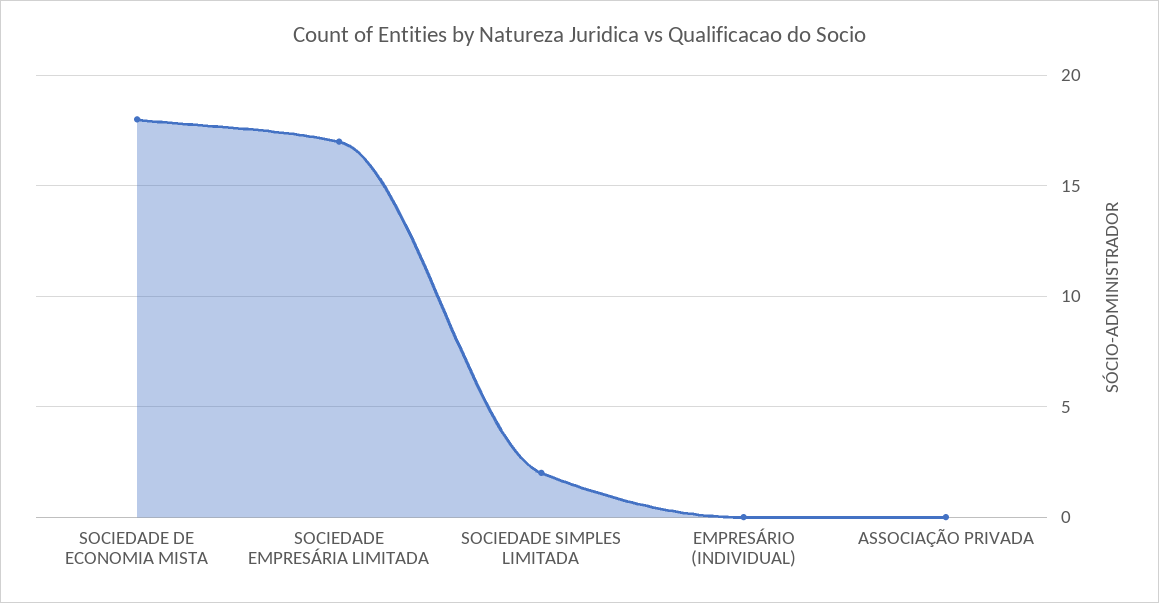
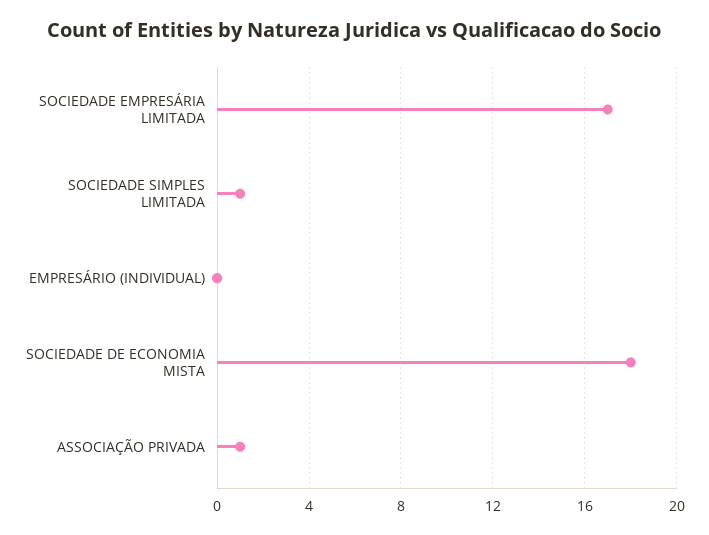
  {
    "SOCIEDADE DE ECONOMIA MISTA": 18,
    "SOCIEDADE EMPRESÁRIA LIMITADA": 17,
-   "SOCIEDADE SIMPLES LIMITADA": 2,
+   "SOCIEDADE SIMPLES LIMITADA": 1,
    "EMPRESÁRIO (INDIVIDUAL)": 0,
-   "ASSOCIAÇÃO PRIVADA": 0
+   "ASSOCIAÇÃO PRIVADA": 1
  }

